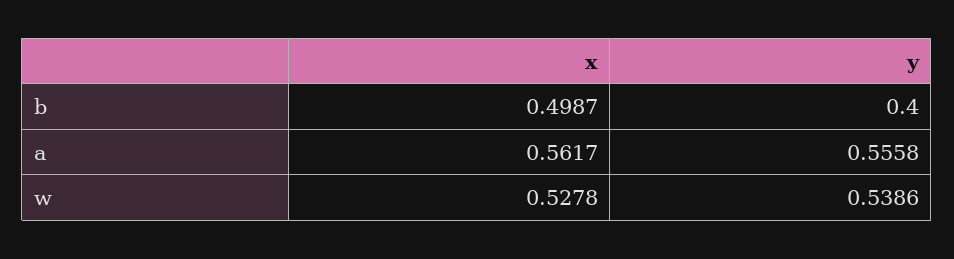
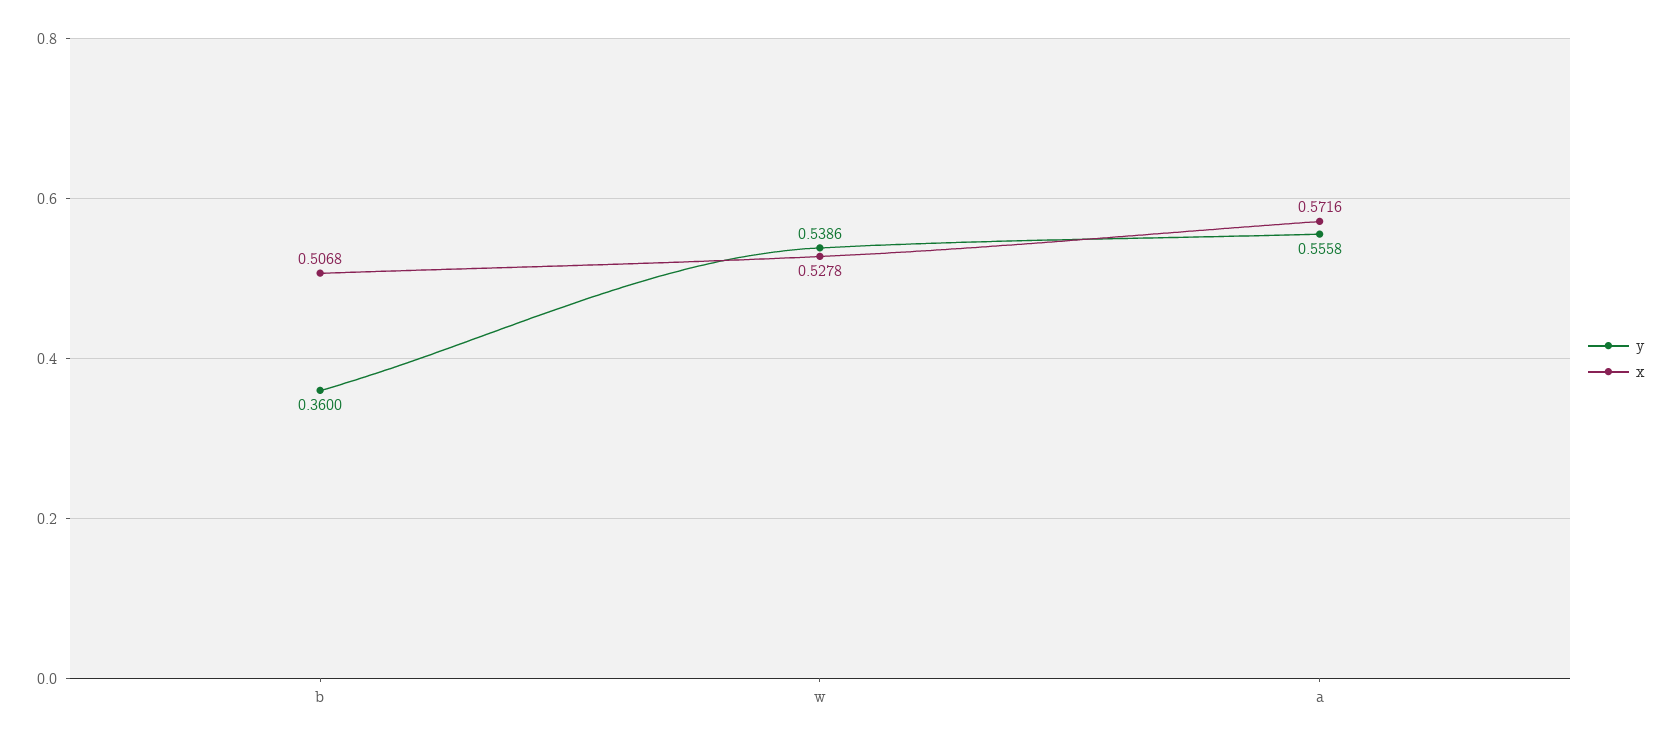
  {
    "x": {
-     "b": 0.4987,
+     "b": 0.5068,
-     "a": 0.5617,
+     "a": 0.5716,
      "w": 0.5278
    },
    "y": {
-     "b": 0.4,
+     "b": 0.36,
      "a": 0.5558,
      "w": 0.5386
    }
  }

